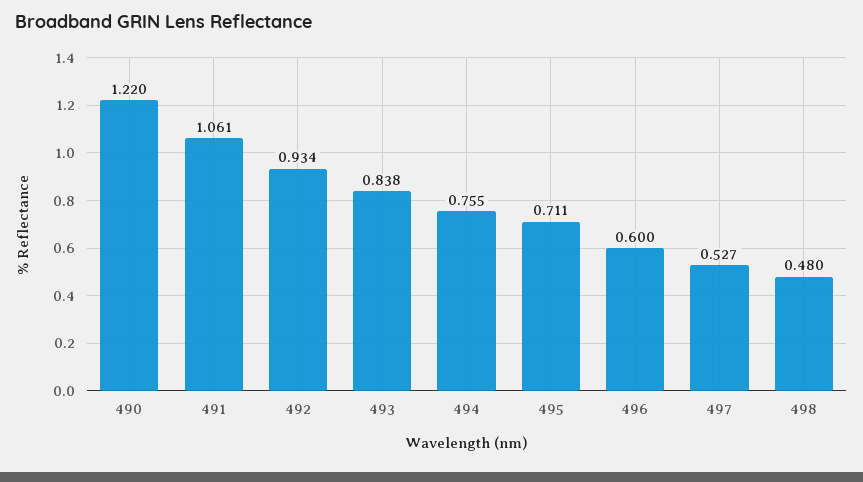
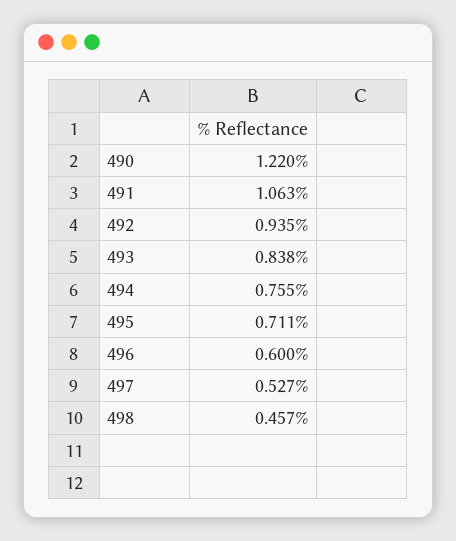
  {
    "490": 1.22,
-   "491": 1.061,
+   "491": 1.063,
-   "492": 0.934,
+   "492": 0.935,
    "493": 0.838,
    "494": 0.755,
    "495": 0.711,
    "496": 0.6,
    "497": 0.527,
-   "498": 0.48
+   "498": 0.457
  }

